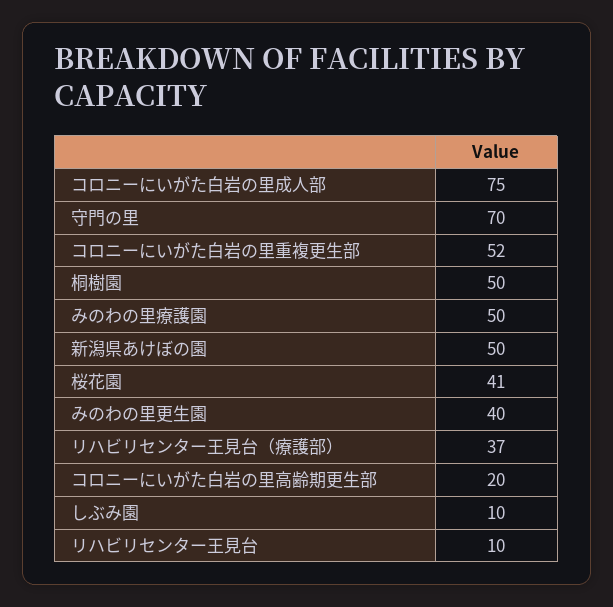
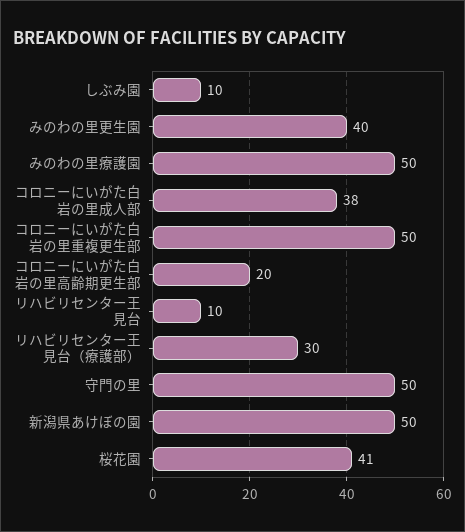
  {
-   "コロニーにいがた白岩の里成人部": 75,
+   "コロニーにいがた白岩の里成人部": 38,
-   "守門の里": 70,
+   "守門の里": 50,
-   "コロニーにいがた白岩の里重複更生部": 52,
+   "コロニーにいがた白岩の里重複更生部": 50,
-   "桐樹園": 50,
    "みのわの里療護園": 50,
    "新潟県あけぼの園": 50,
    "桜花園": 41,
    "みのわの里更生園": 40,
-   "リハビリセンター王見台（療護部）": 37,
+   "リハビリセンター王見台（療護部）": 30,
    "コロニーにいがた白岩の里高齢期更生部": 20,
    "しぶみ園": 10,
    "リハビリセンター王見台": 10
  }

